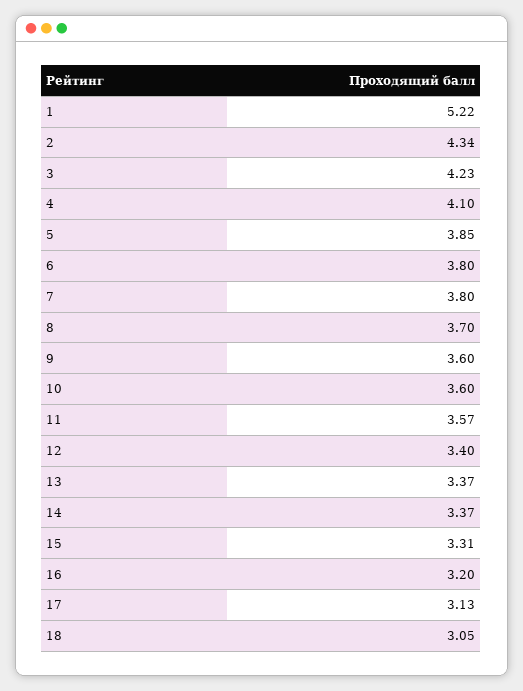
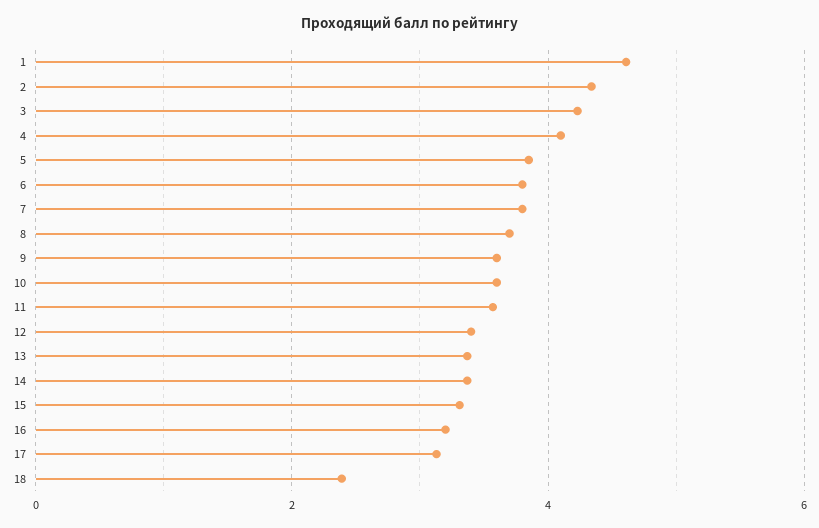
  {
-   "1": 5.22,
+   "1": 4.6,
    "2": 4.34,
    "3": 4.23,
    "4": 4.1,
    "5": 3.85,
    "6": 3.8,
    "7": 3.8,
    "8": 3.7,
    "9": 3.6,
    "10": 3.6,
    "11": 3.57,
    "12": 3.4,
    "13": 3.37,
    "14": 3.37,
    "15": 3.31,
    "16": 3.2,
    "17": 3.13,
-   "18": 3.05
+   "18": 2.4
  }

